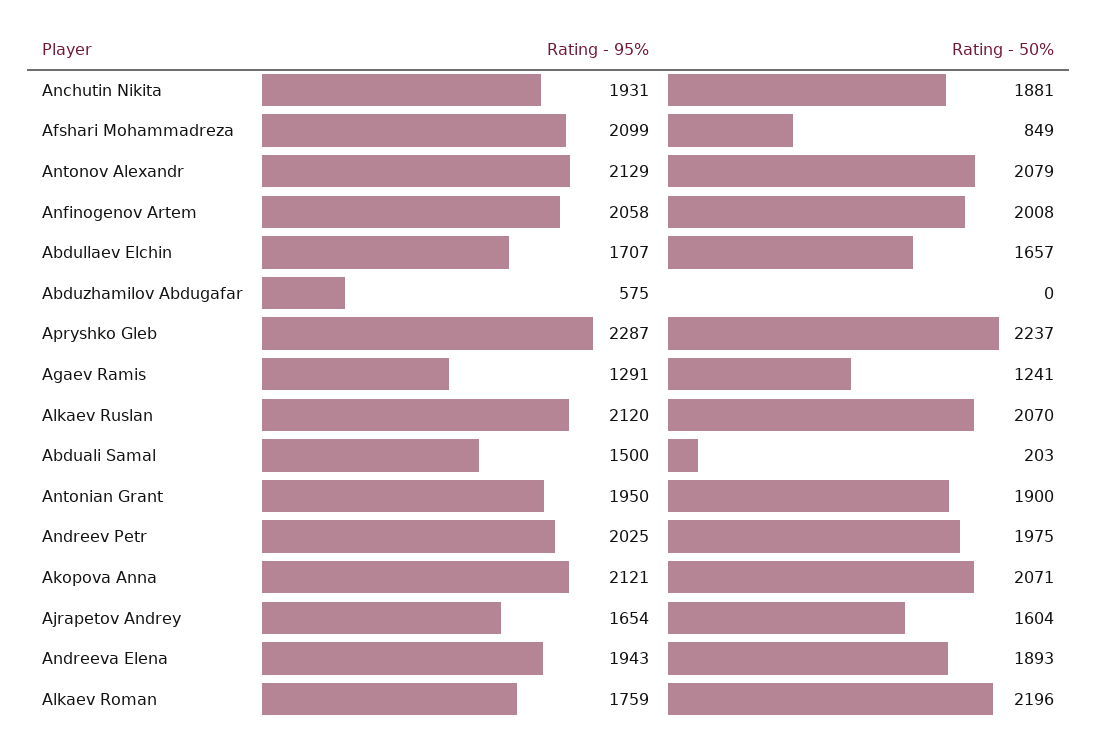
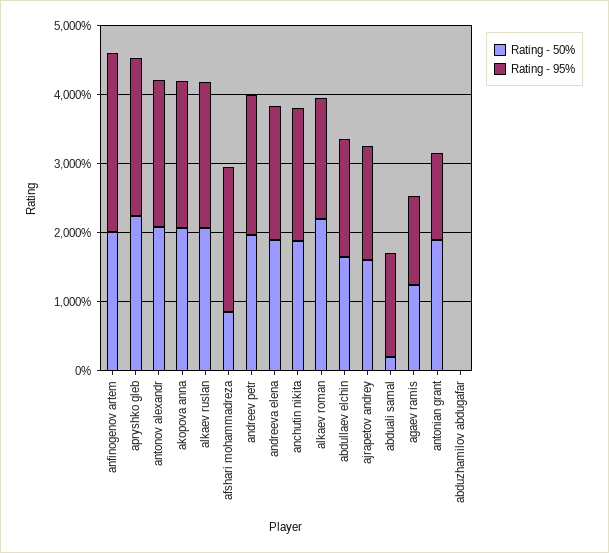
  {
    "Rating - 95%": {
      "Anchutin Nikita": 1931,
      "Afshari Mohammadreza": 2099,
      "Antonov Alexandr": 2129,
-     "Anfinogenov Artem": 2058,
+     "Anfinogenov Artem": 2600,
      "Abdullaev Elchin": 1707,
-     "Abduzhamilov Abdugafar": 575,
+     "Abduzhamilov Abdugafar": 0,
      "Apryshko Gleb": 2287,
      "Agaev Ramis": 1291,
      "Alkaev Ruslan": 2120,
      "Abduali Samal": 1500,
-     "Antonian Grant": 1950,
+     "Antonian Grant": 1200,
      "Andreev Petr": 2025,
      "Akopova Anna": 2121,
      "Ajrapetov Andrey": 1654,
      "Andreeva Elena": 1943,
      "Alkaev Roman": 1759
    },
    "Rating - 50%": {
      "Anchutin Nikita": 1881,
      "Afshari Mohammadreza": 849,
      "Antonov Alexandr": 2079,
      "Anfinogenov Artem": 2008,
      "Abdullaev Elchin": 1657,
      "Abduzhamilov Abdugafar": 0,
      "Apryshko Gleb": 2237,
      "Agaev Ramis": 1241,
      "Alkaev Ruslan": 2070,
      "Abduali Samal": 203,
      "Antonian Grant": 1900,
      "Andreev Petr": 1975,
      "Akopova Anna": 2071,
      "Ajrapetov Andrey": 1604,
      "Andreeva Elena": 1893,
      "Alkaev Roman": 2196
    }
  }

